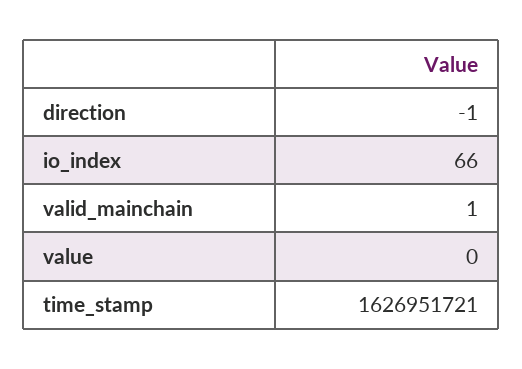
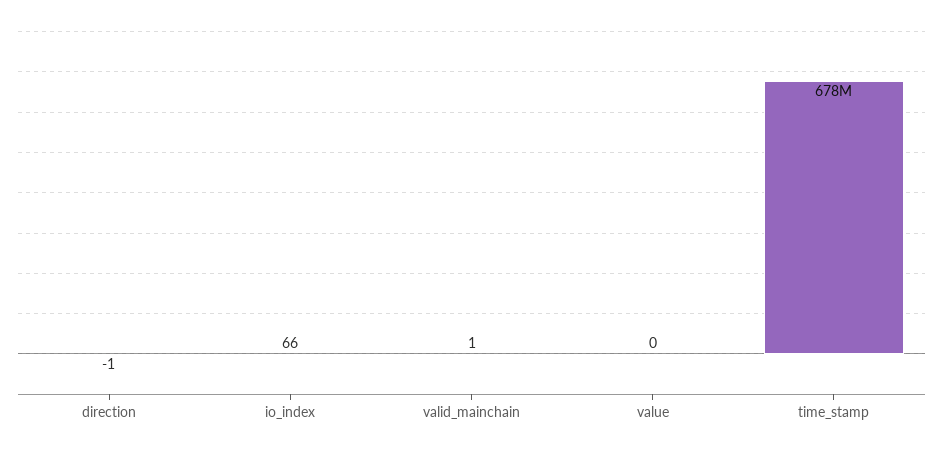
  {
    "direction": -1,
    "io_index": 66,
    "valid_mainchain": 1,
    "value": 0,
-   "time_stamp": 1626951721
+   "time_stamp": 678000000
  }

